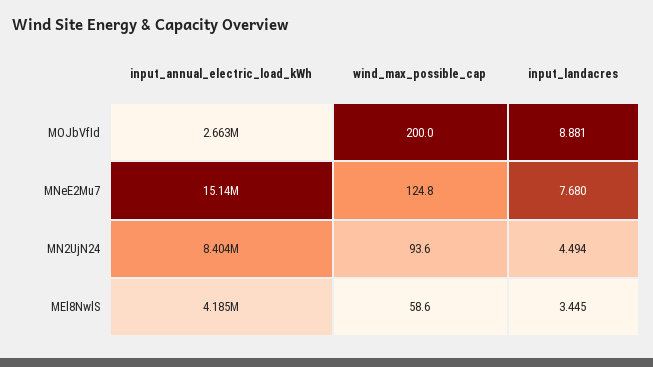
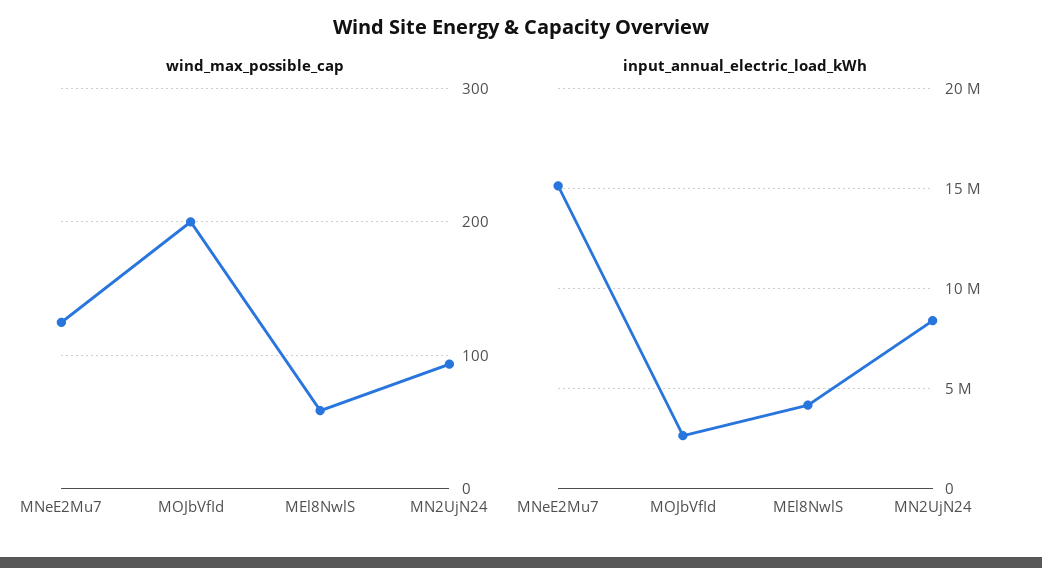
  {
    "input_annual_electric_load_kWh": {
      "MOJbVfId": 2663000,
      "MNeE2Mu7": 15140000,
      "MN2UjN24": 8404000,
      "MEl8NwlS": 4185000
    },
    "wind_max_possible_cap": {
      "MOJbVfId": 200,
      "MNeE2Mu7": 124.8,
      "MN2UjN24": 93.6,
      "MEl8NwlS": 58.6
-   },
+   }
-   "input_landacres": {
-     "MOJbVfId": 8.881,
-     "MNeE2Mu7": 7.68,
-     "MN2UjN24": 4.494,
-     "MEl8NwlS": 3.445
-   }
  }

